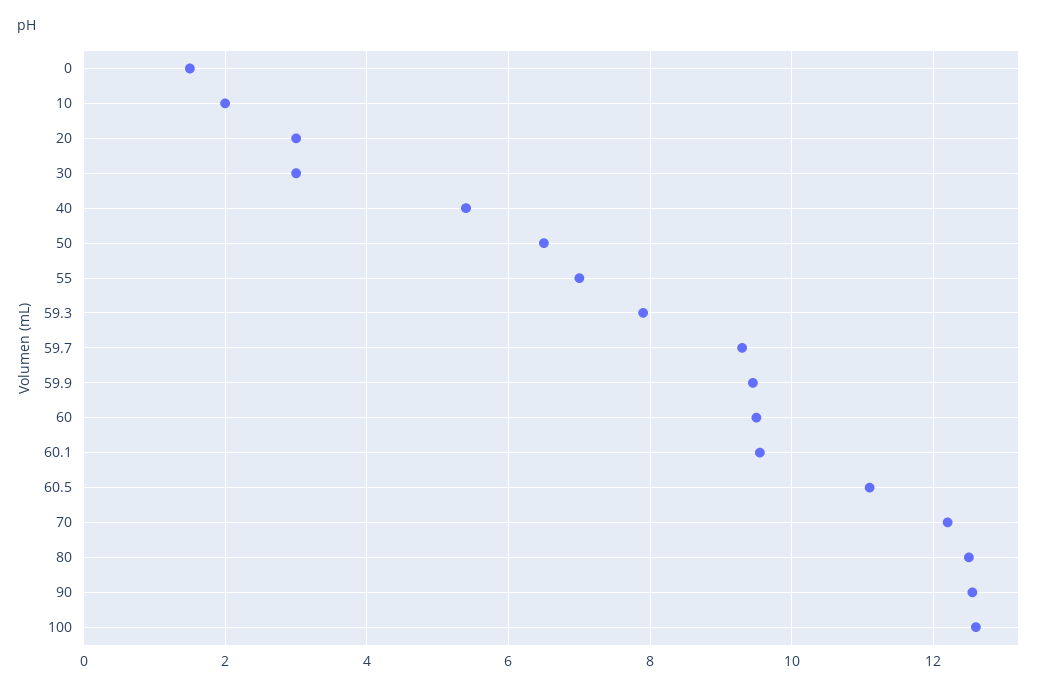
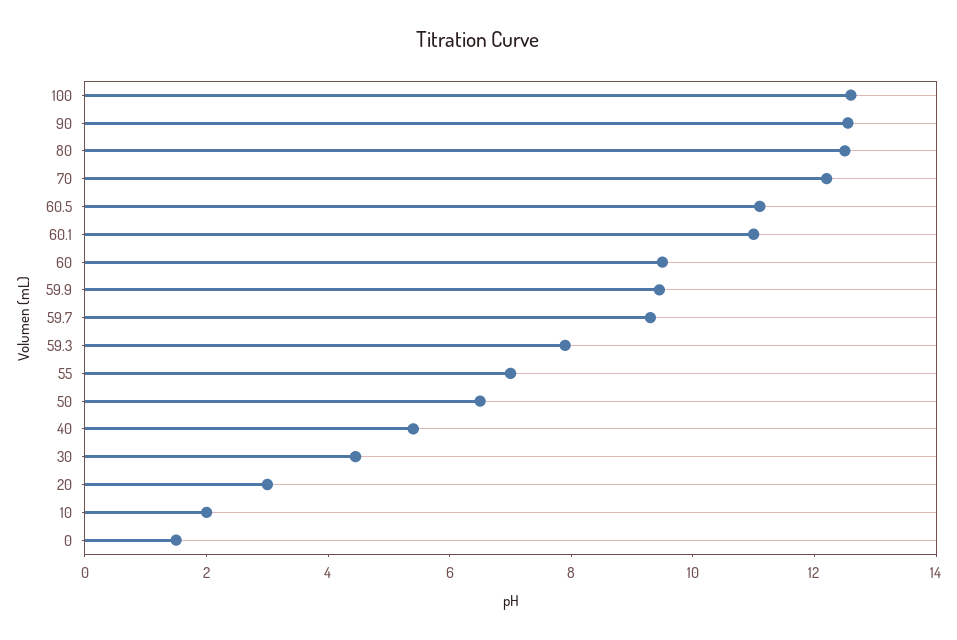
  {
    "0": 1.6,
    "10": 2,
    "20": 3,
-   "30": 3,
+   "30": 4.5,
    "40": 5.4,
    "50": 6.6,
    "55": 7,
    "59.3": 8,
    "59.7": 9.4,
    "59.9": 9.4,
    "60": 9.6,
-   "60.1": 9.6,
+   "60.1": 11,
    "60.5": 11.2,
    "70": 12.2,
    "80": 12.6,
    "90": 12.6,
    "100": 12.6
  }

